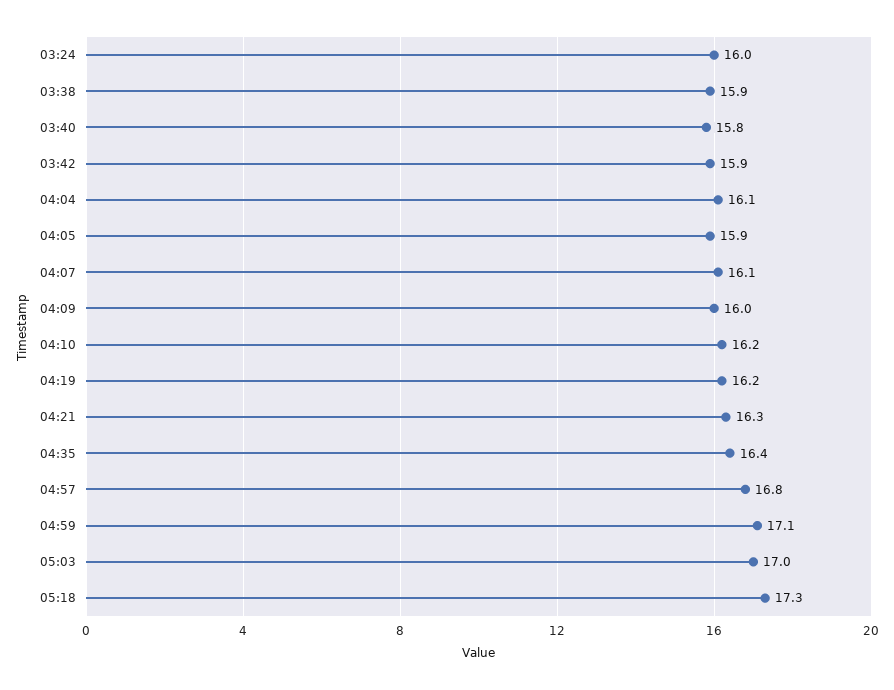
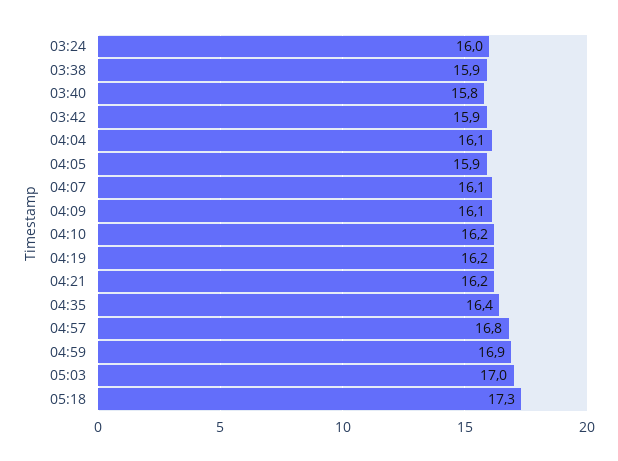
  {
    "03:24": 16,
    "03:38": 15.9,
    "03:40": 15.8,
    "03:42": 15.9,
    "04:04": 16.1,
    "04:05": 15.9,
    "04:07": 16.1,
-   "04:09": 16,
+   "04:09": 16.1,
    "04:10": 16.2,
    "04:19": 16.2,
-   "04:21": 16.3,
+   "04:21": 16.2,
    "04:35": 16.4,
    "04:57": 16.8,
-   "04:59": 17.1,
+   "04:59": 16.9,
    "05:03": 17,
    "05:18": 17.3
  }

